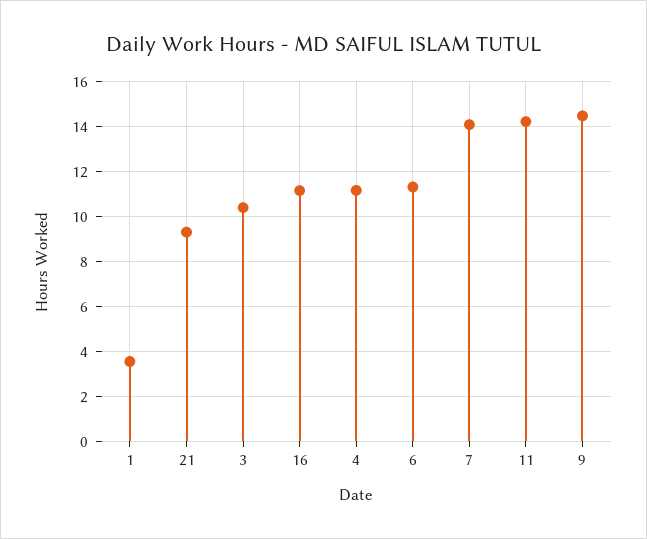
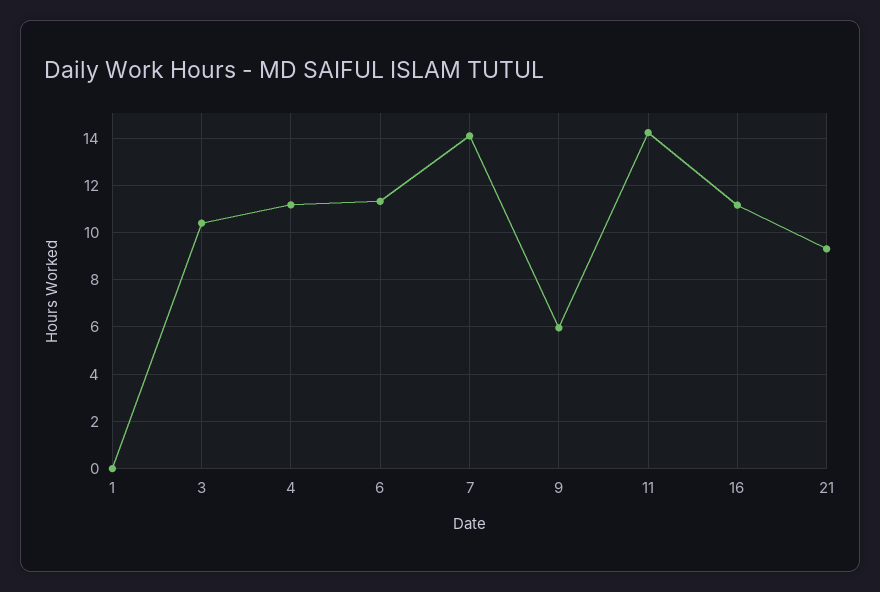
  {
-   "1": 3.5,
+   "1": 0,
    "21": 9.5,
    "3": 10.5,
    "16": 11,
    "4": 11,
    "6": 11.5,
    "7": 14,
    "11": 14,
-   "9": 14.5
+   "9": 6
  }

